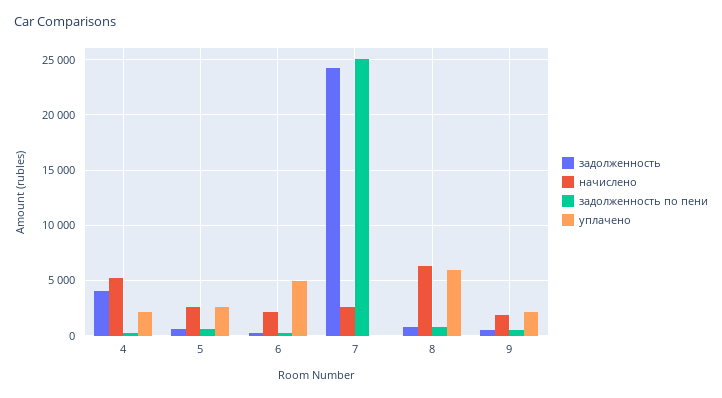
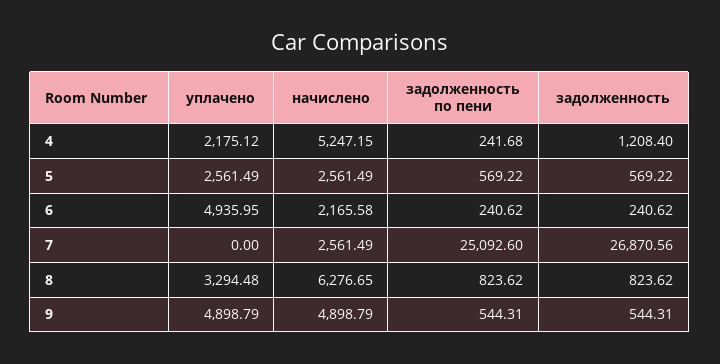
  {
    "задолженность": {
-     "4": 4000,
+     "4": 1208.4,
      "5": 569.22,
      "6": 240.62,
-     "7": 24000,
+     "7": 26870.56,
      "8": 823.62,
      "9": 544.31
    },
    "начислено": {
      "4": 5247.15,
      "5": 2561.49,
      "6": 2165.58,
      "7": 2561.49,
      "8": 6276.65,
-     "9": 2000
+     "9": 4898.79
    },
    "задолженность по пени": {
      "4": 241.68,
      "5": 569.22,
      "6": 240.62,
      "7": 25092.6,
      "8": 823.62,
      "9": 544.31
    },
    "уплачено": {
      "4": 2175.12,
      "5": 2561.49,
      "6": 4935.95,
      "7": 0,
-     "8": 6000,
+     "8": 3294.48,
-     "9": 2000
+     "9": 4898.79
    }
  }

